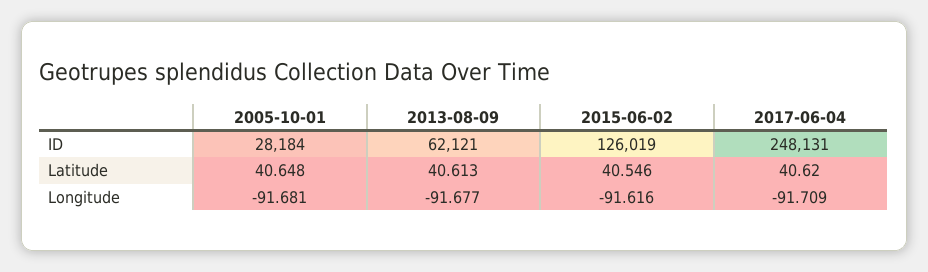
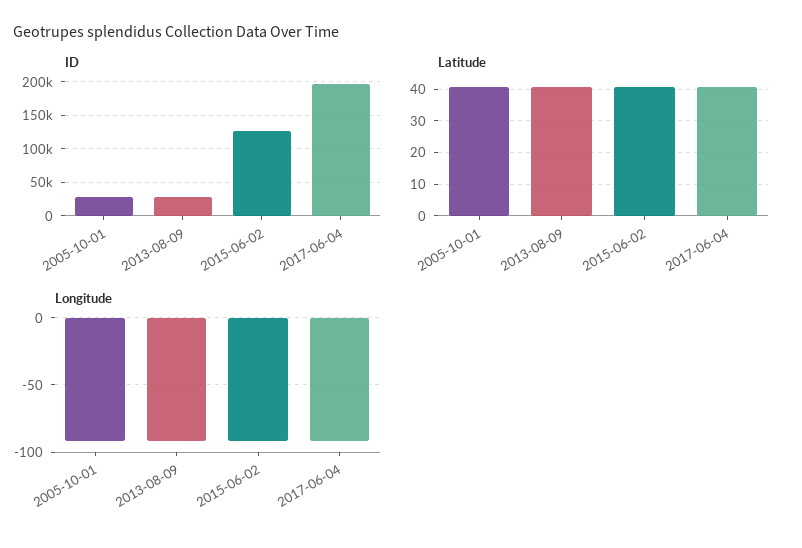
  {
    "ID": {
      "2005-10-01": 28184,
-     "2013-08-09": 62121,
+     "2013-08-09": 30000,
      "2015-06-02": 126019,
-     "2017-06-04": 248131
+     "2017-06-04": 200000
    },
    "Latitude": {
      "2005-10-01": 40.648,
      "2013-08-09": 40.613,
      "2015-06-02": 40.546,
      "2017-06-04": 40.62
    },
    "Longitude": {
      "2005-10-01": -91.681,
      "2013-08-09": -91.677,
      "2015-06-02": -91.616,
      "2017-06-04": -91.709
    }
  }

